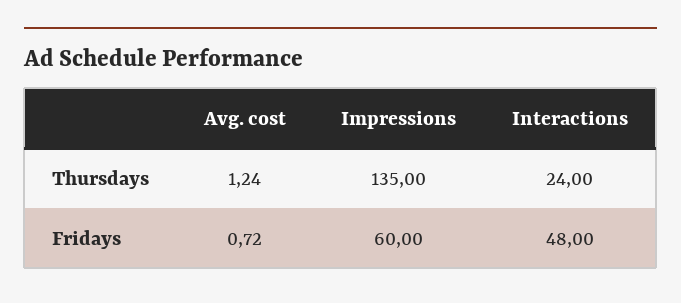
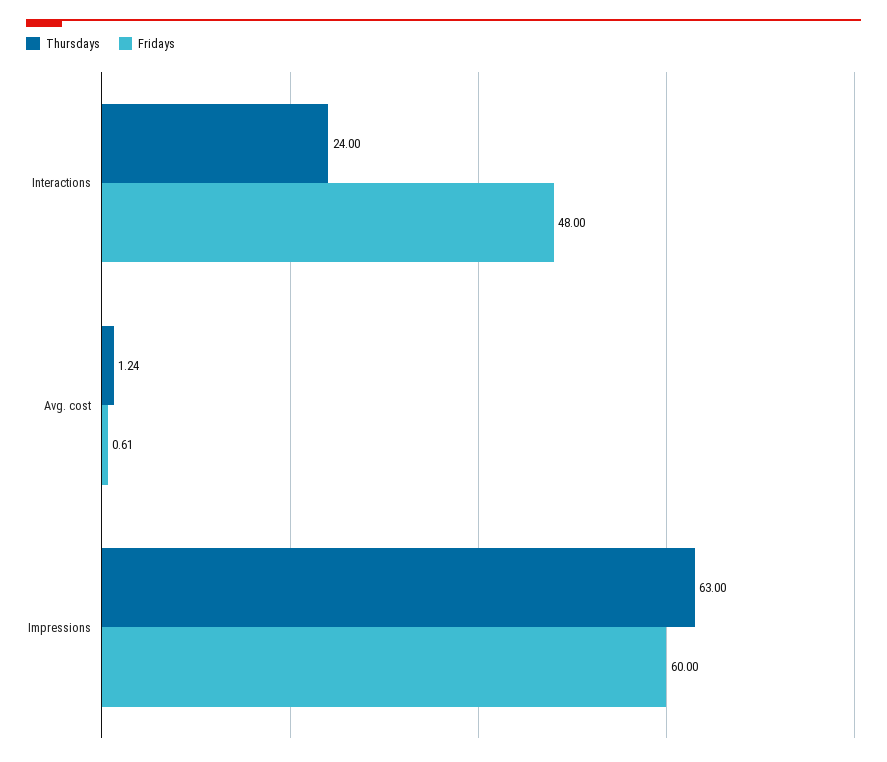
  {
    "Thursdays": {
      "Avg. cost": 1.24,
-     "Impressions": 135,
+     "Impressions": 63,
      "Interactions": 24
    },
    "Fridays": {
-     "Avg. cost": 0.72,
+     "Avg. cost": 0.61,
      "Impressions": 60,
      "Interactions": 48
    }
  }

